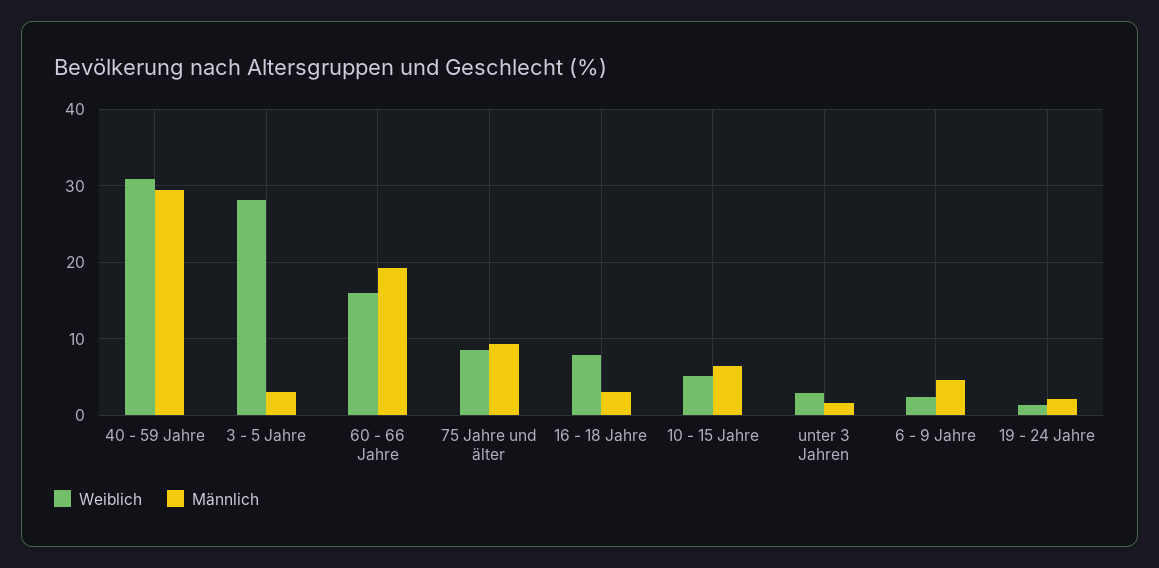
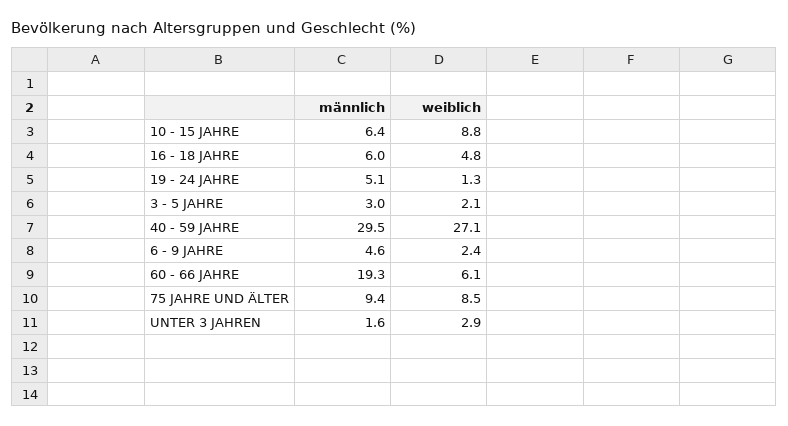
  {
    "Weiblich": {
-     "40 - 59 Jahre": 31,
+     "40 - 59 Jahre": 27.1,
-     "3 - 5 Jahre": 28,
+     "3 - 5 Jahre": 2.1,
-     "60 - 66 Jahre": 16,
+     "60 - 66 Jahre": 6.1,
      "75 Jahre und älter": 8.5,
-     "16 - 18 Jahre": 8,
+     "16 - 18 Jahre": 4.8,
-     "10 - 15 Jahre": 5,
+     "10 - 15 Jahre": 8.8,
      "unter 3 Jahren": 2.9,
      "6 - 9 Jahre": 2.4,
      "19 - 24 Jahre": 1.3
    },
    "Männlich": {
      "40 - 59 Jahre": 29.5,
      "3 - 5 Jahre": 3,
      "60 - 66 Jahre": 19.3,
      "75 Jahre und älter": 9.4,
-     "16 - 18 Jahre": 3,
+     "16 - 18 Jahre": 6,
      "10 - 15 Jahre": 6.4,
      "unter 3 Jahren": 1.6,
      "6 - 9 Jahre": 4.6,
-     "19 - 24 Jahre": 2
+     "19 - 24 Jahre": 5.1
    }
  }

